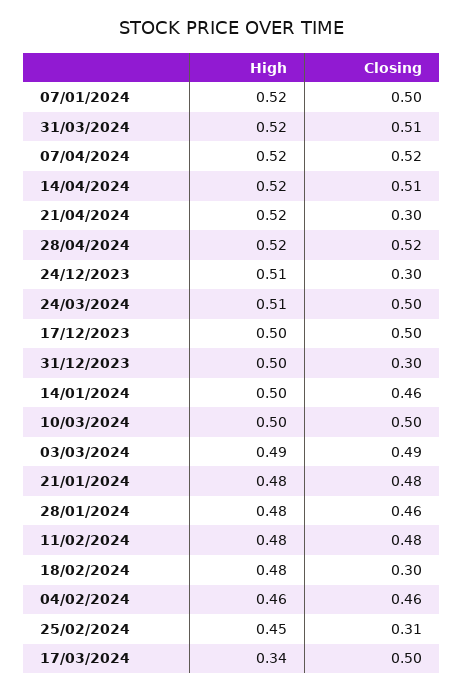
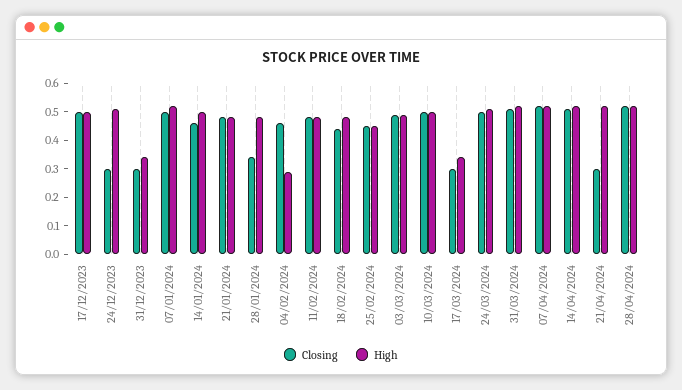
  {
    "High": {
      "07/01/2024": 0.52,
      "31/03/2024": 0.52,
      "07/04/2024": 0.52,
      "14/04/2024": 0.52,
      "21/04/2024": 0.52,
      "28/04/2024": 0.52,
      "24/12/2023": 0.51,
      "24/03/2024": 0.51,
      "17/12/2023": 0.5,
-     "31/12/2023": 0.5,
+     "31/12/2023": 0.35,
      "14/01/2024": 0.5,
      "10/03/2024": 0.5,
      "03/03/2024": 0.49,
      "21/01/2024": 0.48,
      "28/01/2024": 0.48,
      "11/02/2024": 0.48,
      "18/02/2024": 0.48,
-     "04/02/2024": 0.46,
+     "04/02/2024": 0.3,
      "25/02/2024": 0.45,
      "17/03/2024": 0.34
    },
    "Closing": {
      "07/01/2024": 0.5,
      "31/03/2024": 0.51,
      "07/04/2024": 0.52,
      "14/04/2024": 0.51,
      "21/04/2024": 0.3,
      "28/04/2024": 0.52,
      "24/12/2023": 0.3,
      "24/03/2024": 0.5,
      "17/12/2023": 0.5,
      "31/12/2023": 0.3,
      "14/01/2024": 0.46,
      "10/03/2024": 0.5,
      "03/03/2024": 0.49,
      "21/01/2024": 0.48,
-     "28/01/2024": 0.46,
+     "28/01/2024": 0.35,
      "11/02/2024": 0.48,
-     "18/02/2024": 0.3,
+     "18/02/2024": 0.45,
      "04/02/2024": 0.46,
-     "25/02/2024": 0.31,
+     "25/02/2024": 0.45,
-     "17/03/2024": 0.5
+     "17/03/2024": 0.3
    }
  }

